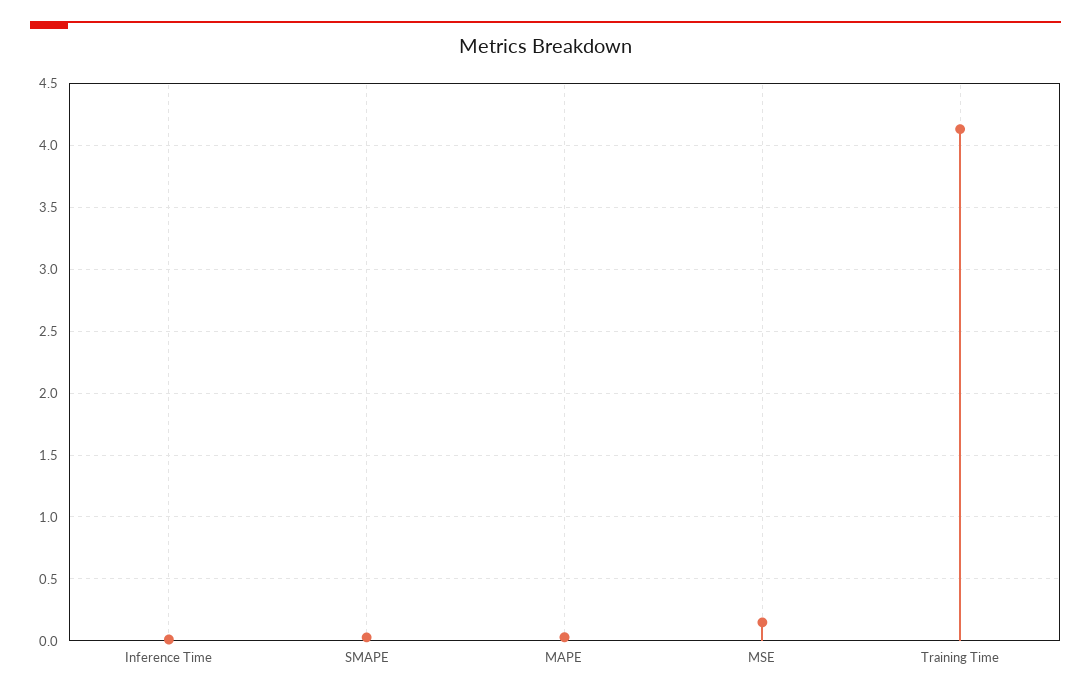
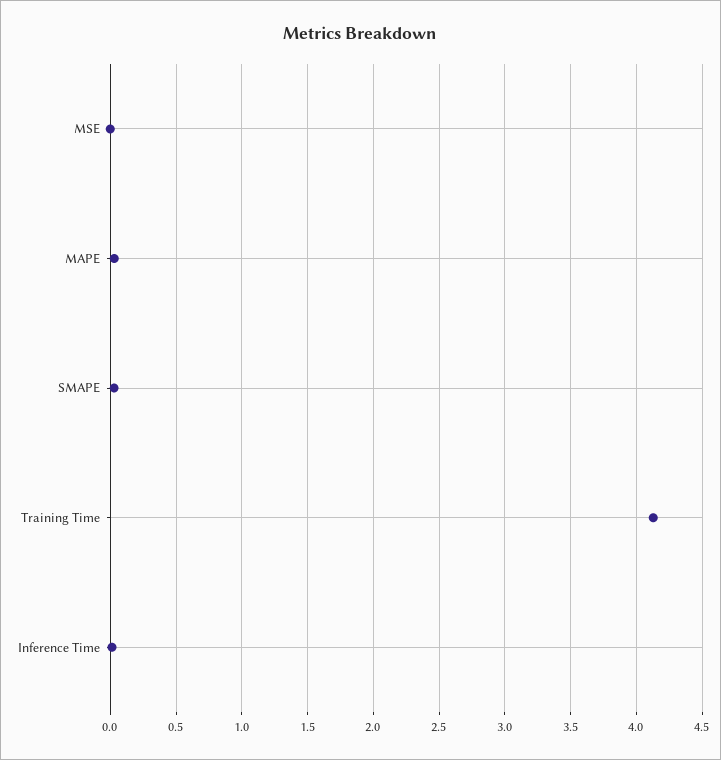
  {
    "Inference Time": 0,
    "SMAPE": 0.05,
    "MAPE": 0.05,
-   "MSE": 0.15,
+   "MSE": 0,
    "Training Time": 4.15
  }

